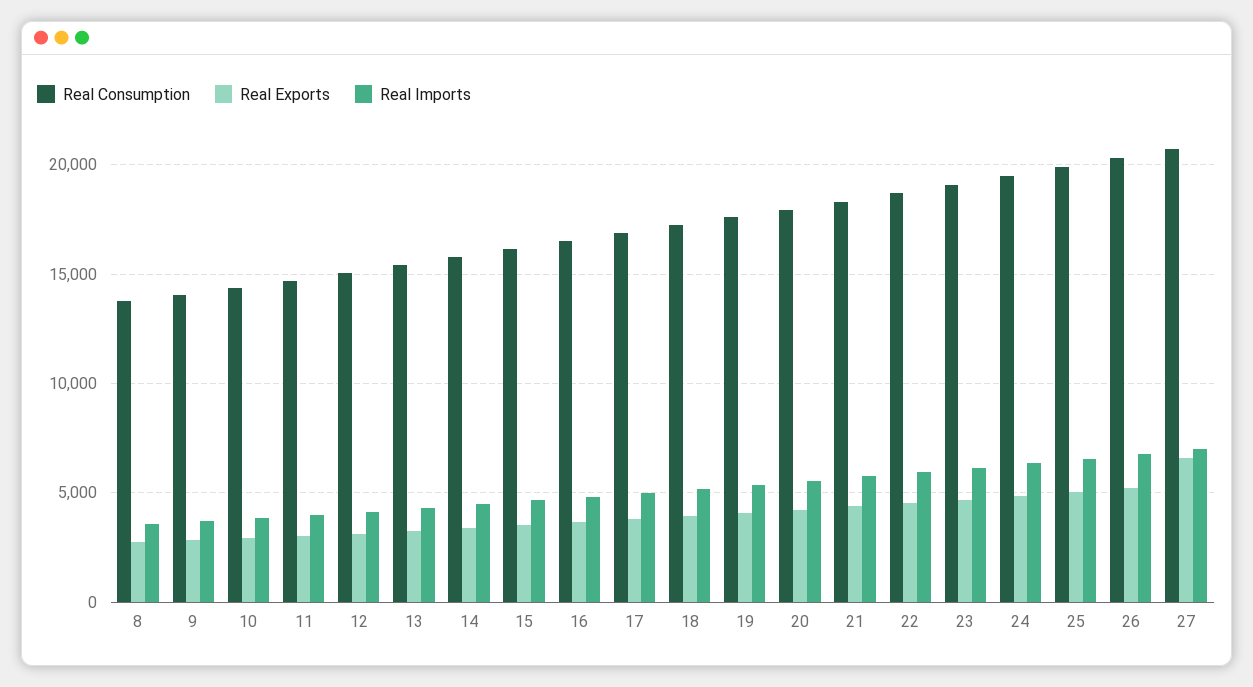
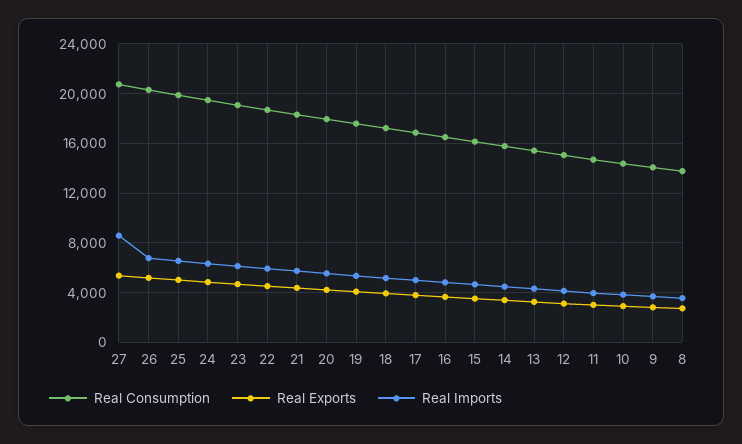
  {
    "Real Consumption": {
      "8": 14000,
      "9": 14000,
      "10": 14500,
      "11": 14500,
      "12": 15000,
      "13": 15500,
      "14": 16000,
      "15": 16000,
      "16": 16500,
      "17": 17000,
      "18": 17000,
      "19": 17500,
      "20": 18000,
      "21": 18500,
      "22": 18500,
      "23": 19000,
      "24": 19500,
      "25": 20000,
      "26": 20500,
      "27": 20500
    },
    "Real Exports": {
      "8": 2500,
      "9": 3000,
      "10": 3000,
      "11": 3000,
      "12": 3000,
      "13": 3500,
      "14": 3500,
      "15": 3500,
      "16": 3500,
      "17": 4000,
      "18": 4000,
      "19": 4000,
      "20": 4000,
      "21": 4500,
      "22": 4500,
      "23": 4500,
      "24": 5000,
      "25": 5000,
      "26": 5000,
-     "27": 6500
+     "27": 5500
    },
    "Real Imports": {
      "8": 3500,
      "9": 3500,
      "10": 4000,
      "11": 4000,
      "12": 4000,
      "13": 4500,
      "14": 4500,
      "15": 4500,
      "16": 5000,
      "17": 5000,
      "18": 5000,
      "19": 5500,
      "20": 5500,
      "21": 5500,
      "22": 6000,
      "23": 6000,
      "24": 6500,
      "25": 6500,
      "26": 7000,
-     "27": 7000
+     "27": 8500
    }
  }

